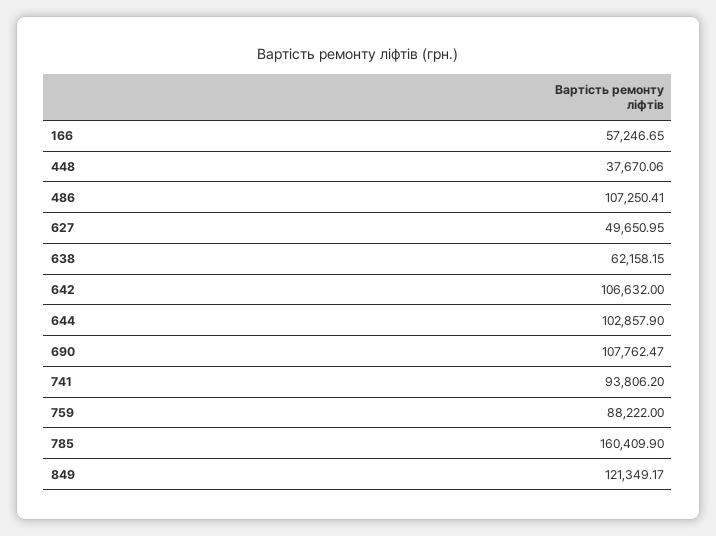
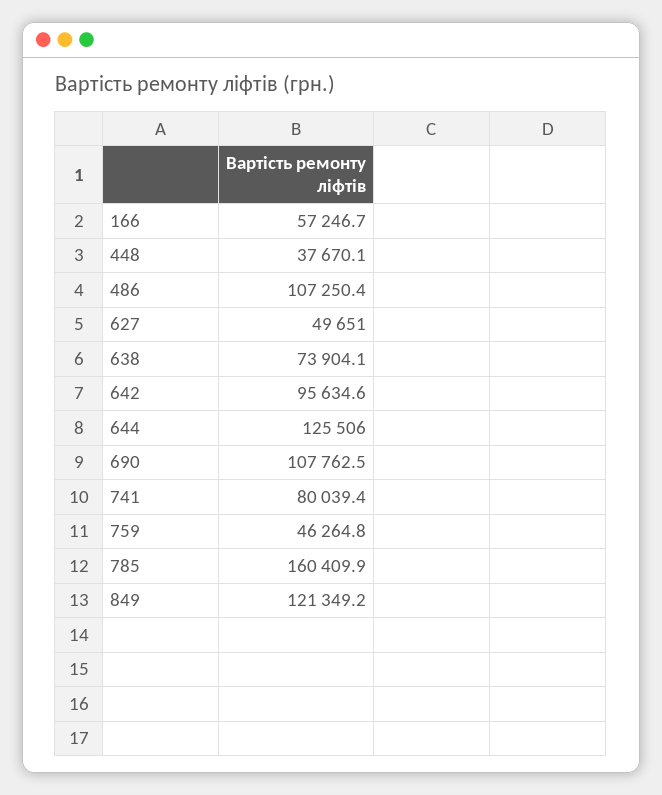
  {
    "166": 57246.65,
    "448": 37670.06,
    "486": 107250.41,
    "627": 49650.95,
-   "638": 62158.15,
+   "638": 73904.1,
-   "642": 106632,
+   "642": 95634.6,
-   "644": 102857.9,
+   "644": 125506,
    "690": 107762.47,
-   "741": 93806.2,
+   "741": 80039.4,
-   "759": 88222,
+   "759": 46264.8,
    "785": 160409.9,
    "849": 121349.17
  }

